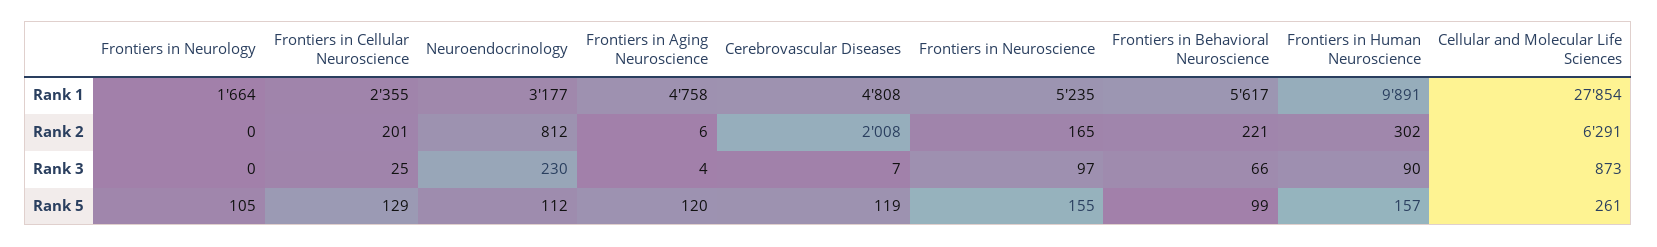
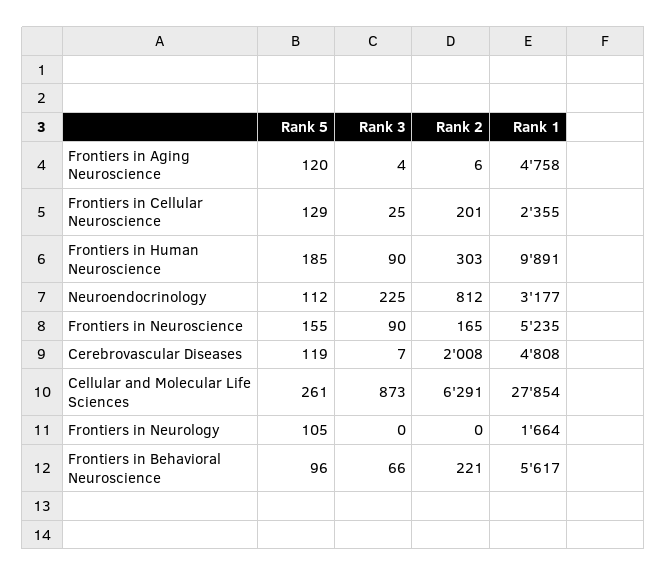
  {
    "Frontiers in Neurology": {
      "Rank 1": 1664,
      "Rank 2": 0,
      "Rank 3": 0,
      "Rank 5": 105
    },
    "Frontiers in Cellular Neuroscience": {
      "Rank 1": 2355,
      "Rank 2": 201,
      "Rank 3": 25,
      "Rank 5": 129
    },
    "Neuroendocrinology": {
      "Rank 1": 3177,
      "Rank 2": 812,
-     "Rank 3": 230,
+     "Rank 3": 225,
      "Rank 5": 112
    },
    "Frontiers in Aging Neuroscience": {
      "Rank 1": 4758,
      "Rank 2": 6,
      "Rank 3": 4,
      "Rank 5": 120
    },
    "Cerebrovascular Diseases": {
      "Rank 1": 4808,
      "Rank 2": 2008,
      "Rank 3": 7,
      "Rank 5": 119
    },
    "Frontiers in Neuroscience": {
      "Rank 1": 5235,
      "Rank 2": 165,
-     "Rank 3": 97,
+     "Rank 3": 90,
      "Rank 5": 155
    },
    "Frontiers in Behavioral Neuroscience": {
      "Rank 1": 5617,
      "Rank 2": 221,
      "Rank 3": 66,
-     "Rank 5": 99
+     "Rank 5": 96
    },
    "Frontiers in Human Neuroscience": {
      "Rank 1": 9891,
-     "Rank 2": 302,
+     "Rank 2": 303,
      "Rank 3": 90,
-     "Rank 5": 157
+     "Rank 5": 185
    },
    "Cellular and Molecular Life Sciences": {
      "Rank 1": 27854,
      "Rank 2": 6291,
      "Rank 3": 873,
      "Rank 5": 261
    }
  }

